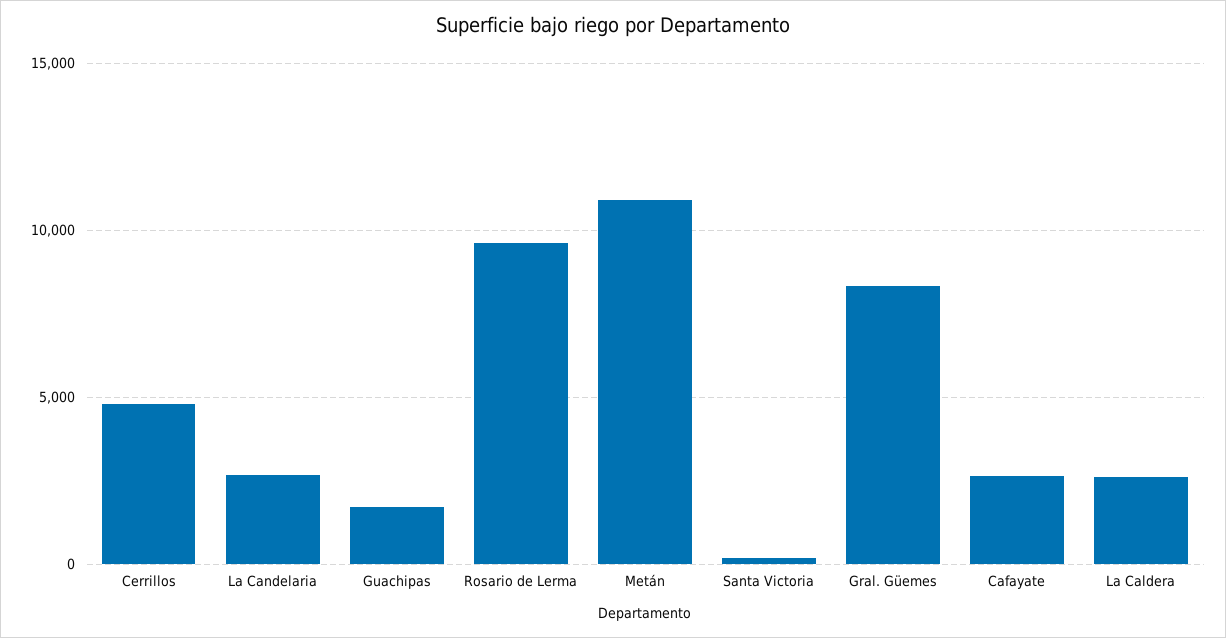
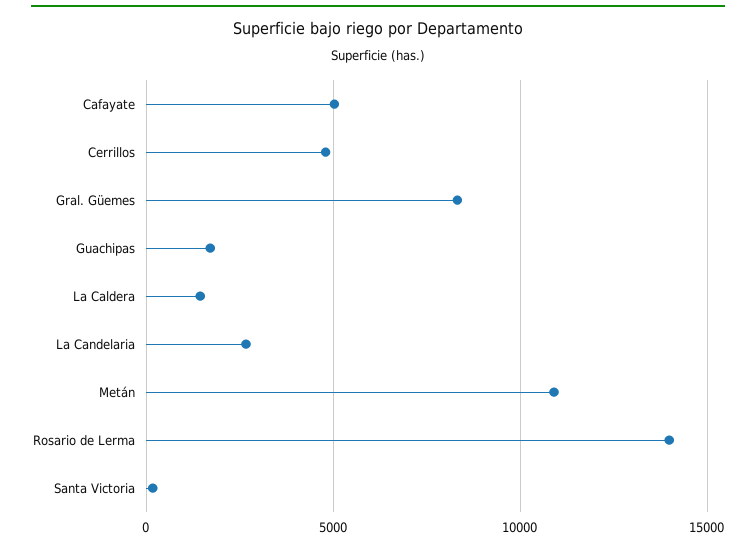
  {
    "Cerrillos": 5000,
    "La Candelaria": 2500,
    "Guachipas": 1500,
-   "Rosario de Lerma": 9500,
+   "Rosario de Lerma": 14000,
    "Metán": 11000,
    "Santa Victoria": 0,
    "Gral. Güemes": 8500,
-   "Cafayate": 2500,
+   "Cafayate": 5000,
-   "La Caldera": 2500
+   "La Caldera": 1500
  }

